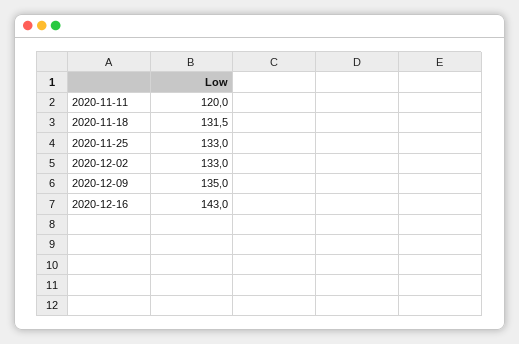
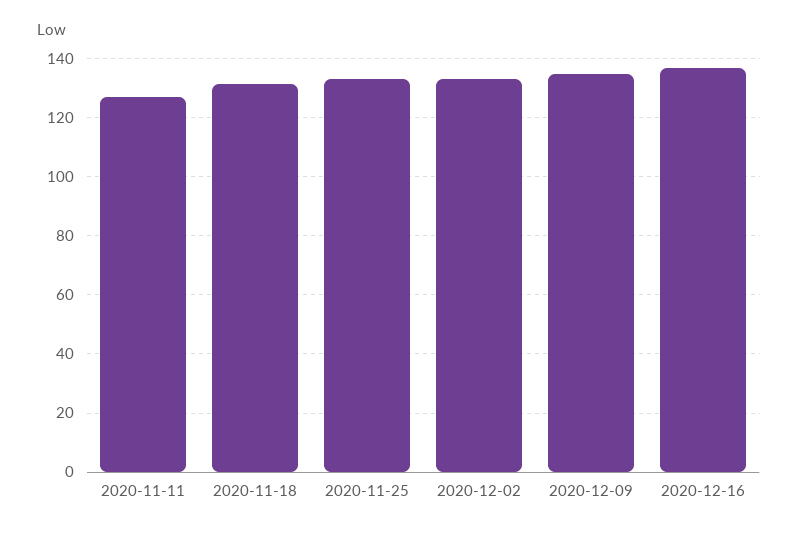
  {
-   "2020-11-11": 120,
+   "2020-11-11": 127.5,
    "2020-11-18": 131.5,
    "2020-11-25": 133,
    "2020-12-02": 133,
    "2020-12-09": 135,
-   "2020-12-16": 143
+   "2020-12-16": 137.5
  }

